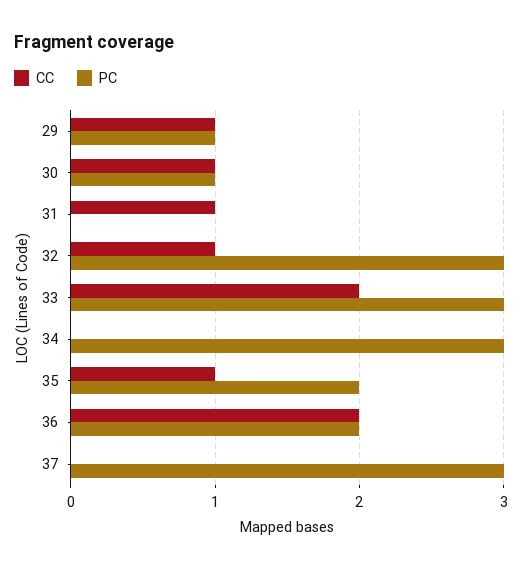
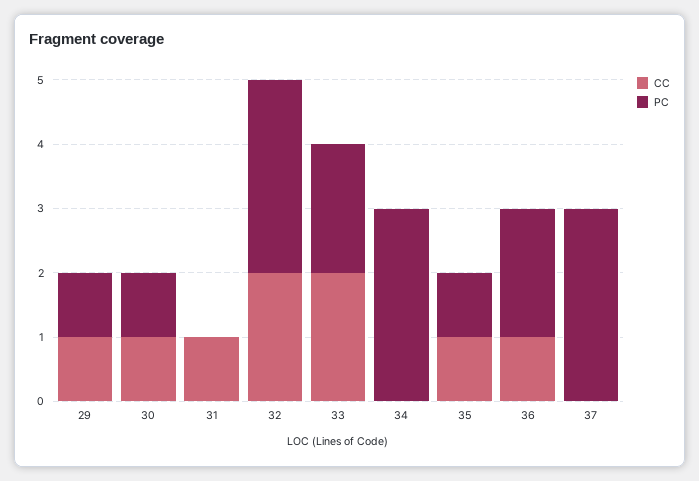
  {
    "CC": {
      "29": 1,
      "30": 1,
      "31": 1,
-     "32": 1,
+     "32": 2,
      "33": 2,
      "34": 0,
      "35": 1,
-     "36": 2,
+     "36": 1,
      "37": 0
    },
    "PC": {
      "29": 1,
      "30": 1,
      "31": 0,
      "32": 3,
-     "33": 3,
+     "33": 2,
      "34": 3,
-     "35": 2,
+     "35": 1,
      "36": 2,
      "37": 3
    }
  }

